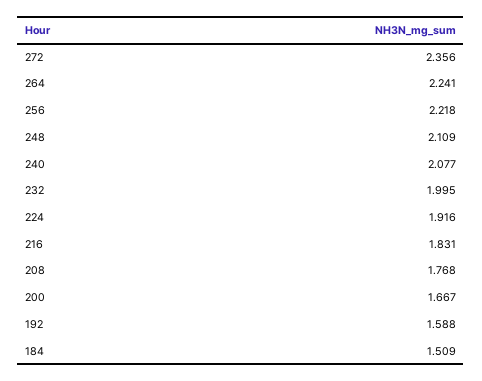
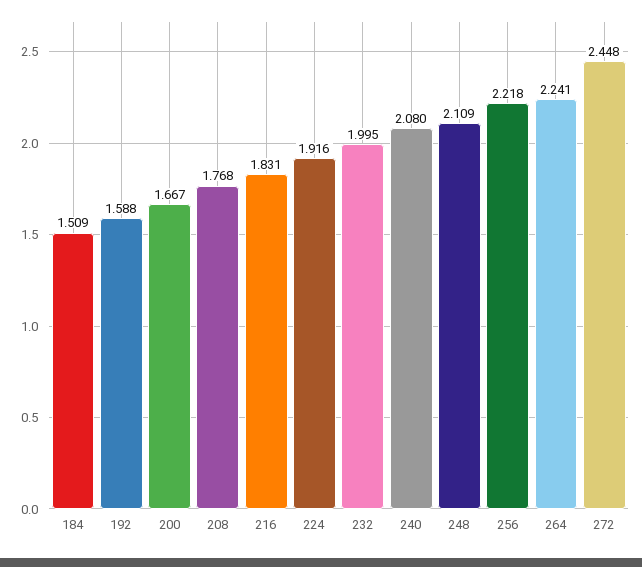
  {
-   "272": 2.356,
+   "272": 2.448,
    "264": 2.241,
    "256": 2.218,
    "248": 2.109,
-   "240": 2.077,
+   "240": 2.08,
    "232": 1.995,
    "224": 1.916,
    "216": 1.831,
    "208": 1.768,
    "200": 1.667,
    "192": 1.588,
    "184": 1.509
  }

